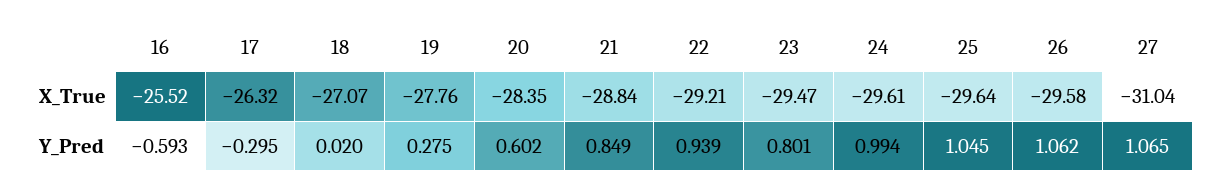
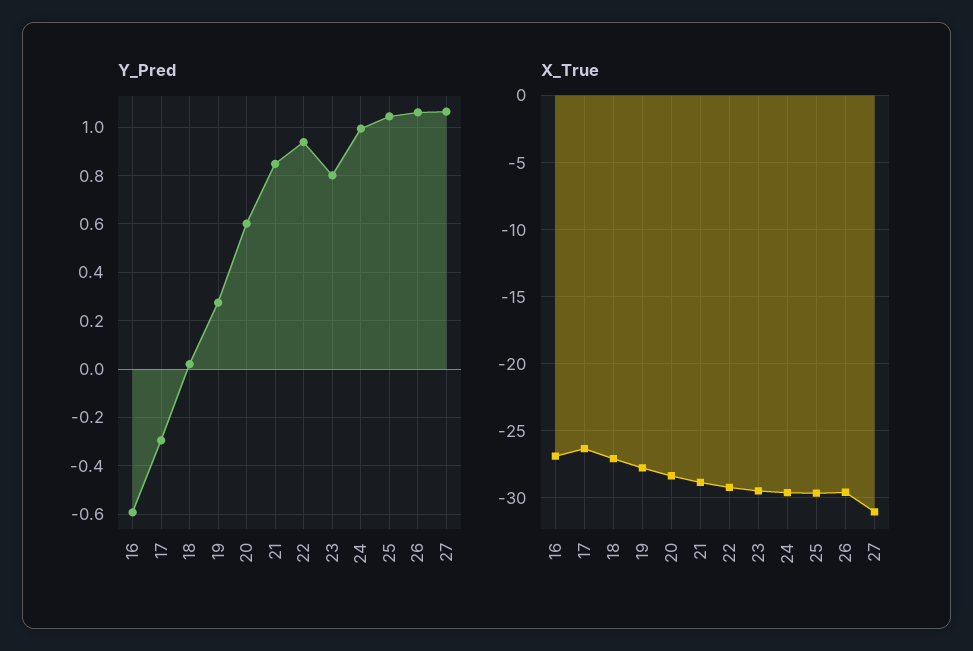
  {
    "X_True": {
-     "16": -25.52,
+     "16": -27,
      "17": -26.32,
      "18": -27.07,
      "19": -27.76,
      "20": -28.35,
      "21": -28.84,
      "22": -29.21,
      "23": -29.47,
      "24": -29.61,
      "25": -29.64,
      "26": -29.58,
      "27": -31.04
    },
    "Y_Pred": {
      "16": -0.593,
      "17": -0.295,
      "18": 0.02,
      "19": 0.275,
      "20": 0.602,
      "21": 0.849,
      "22": 0.939,
      "23": 0.801,
      "24": 0.994,
      "25": 1.045,
      "26": 1.062,
      "27": 1.065
    }
  }

